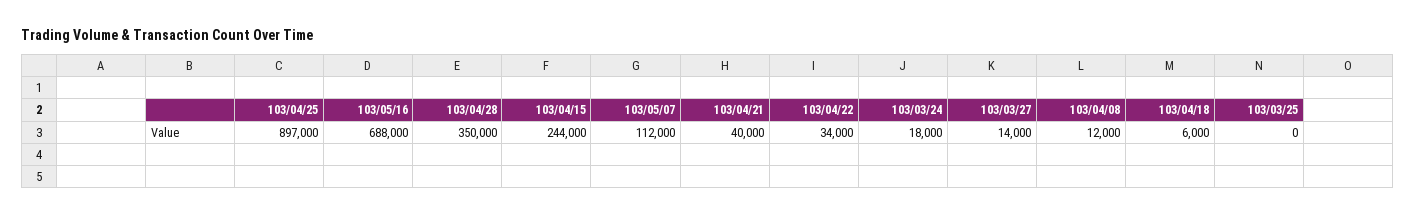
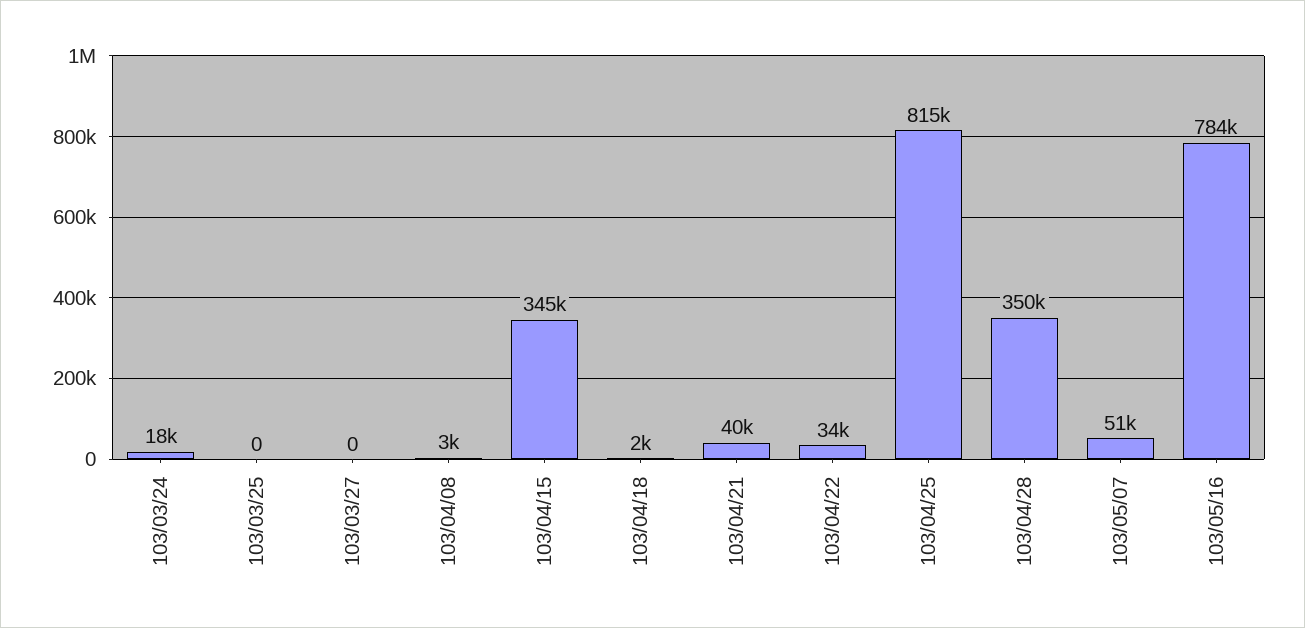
  {
-   "103/04/25": 897000,
+   "103/04/25": 815000,
-   "103/05/16": 688000,
+   "103/05/16": 784000,
    "103/04/28": 350000,
-   "103/04/15": 244000,
+   "103/04/15": 345000,
-   "103/05/07": 112000,
+   "103/05/07": 51000,
    "103/04/21": 40000,
    "103/04/22": 34000,
    "103/03/24": 18000,
-   "103/03/27": 14000,
+   "103/03/27": 0,
-   "103/04/08": 12000,
+   "103/04/08": 3000,
-   "103/04/18": 6000,
+   "103/04/18": 2000,
    "103/03/25": 0
  }

